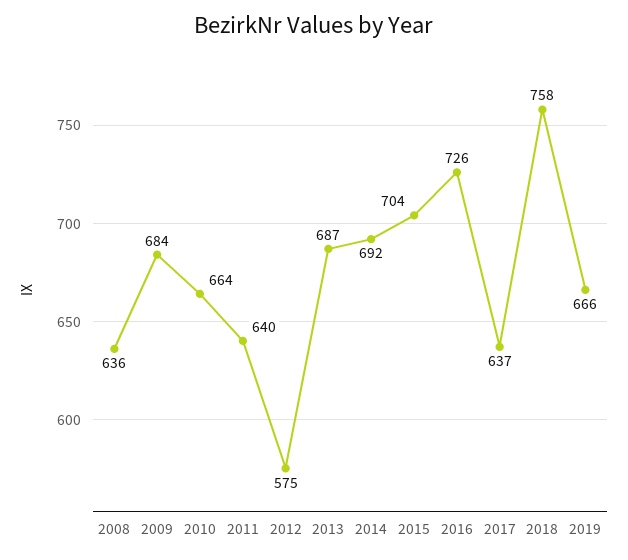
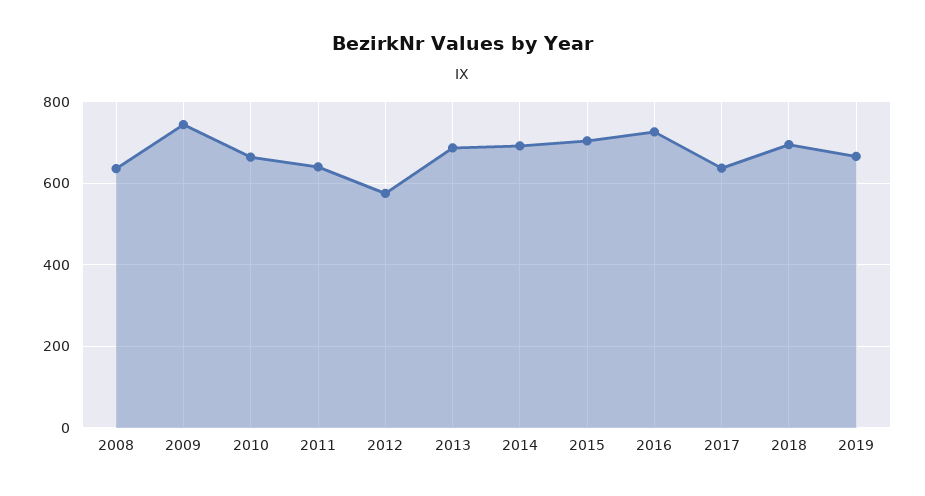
  {
    "2008": 636,
-   "2009": 684,
+   "2009": 740,
    "2010": 664,
    "2011": 640,
    "2012": 575,
    "2013": 687,
    "2014": 692,
    "2015": 704,
    "2016": 726,
    "2017": 637,
-   "2018": 758,
+   "2018": 700,
    "2019": 666
  }

